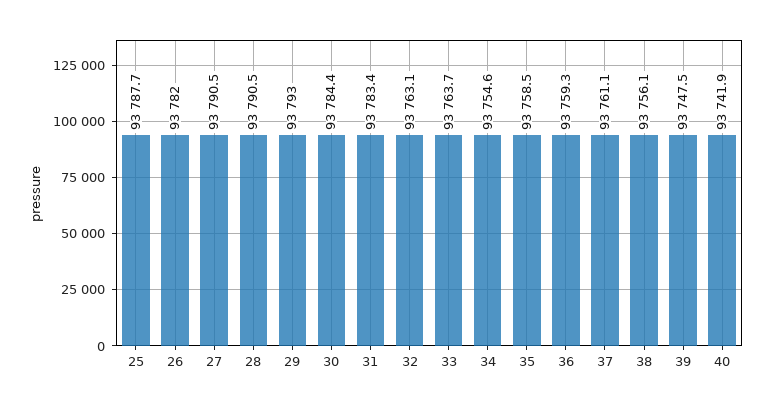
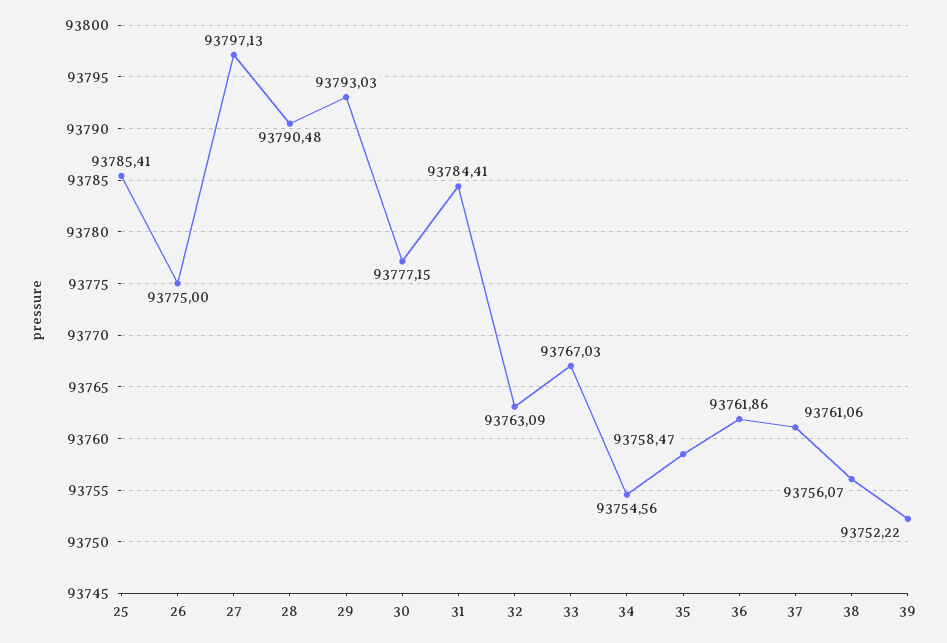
  {
-   "25": 93787.7,
+   "25": 93785.41,
-   "26": 93782,
+   "26": 93775,
-   "27": 93790.5,
+   "27": 93797.13,
    "28": 93790.48,
    "29": 93793.03,
-   "30": 93784.4,
+   "30": 93777.15,
-   "31": 93783.4,
+   "31": 93784.41,
    "32": 93763.09,
-   "33": 93763.7,
+   "33": 93767.03,
    "34": 93754.56,
    "35": 93758.47,
-   "36": 93759.3,
+   "36": 93761.86,
    "37": 93761.06,
    "38": 93756.07,
-   "39": 93747.5,
+   "39": 93752.22
-   "40": 93741.9
  }

